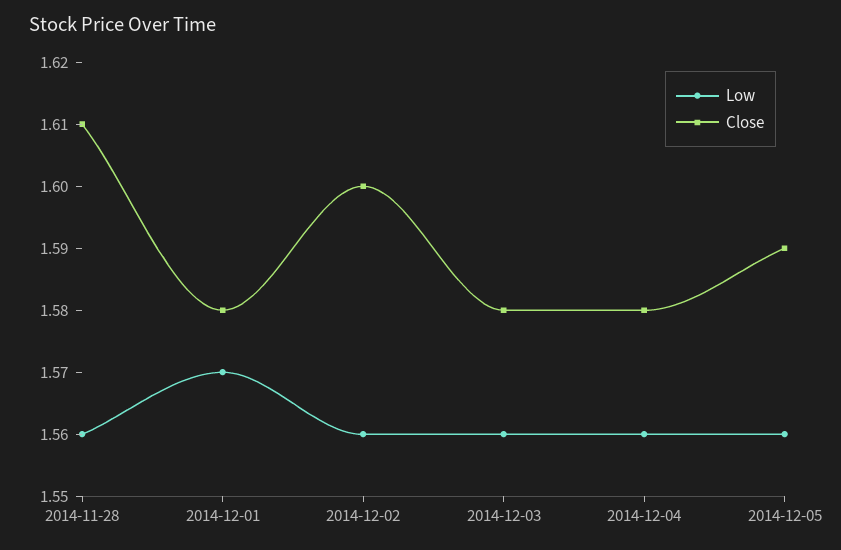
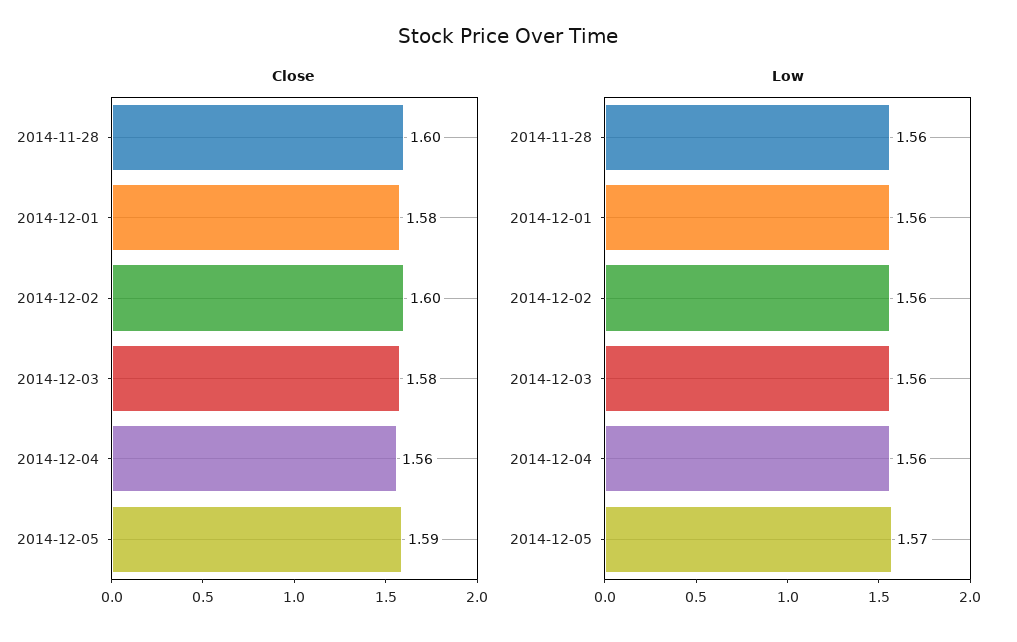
  {
    "Low": {
      "2014-11-28": 1.56,
-     "2014-12-01": 1.57,
+     "2014-12-01": 1.56,
      "2014-12-02": 1.56,
      "2014-12-03": 1.56,
      "2014-12-04": 1.56,
-     "2014-12-05": 1.56
+     "2014-12-05": 1.57
    },
    "Close": {
-     "2014-11-28": 1.61,
+     "2014-11-28": 1.6,
      "2014-12-01": 1.58,
      "2014-12-02": 1.6,
      "2014-12-03": 1.58,
-     "2014-12-04": 1.58,
+     "2014-12-04": 1.56,
      "2014-12-05": 1.59
    }
  }

